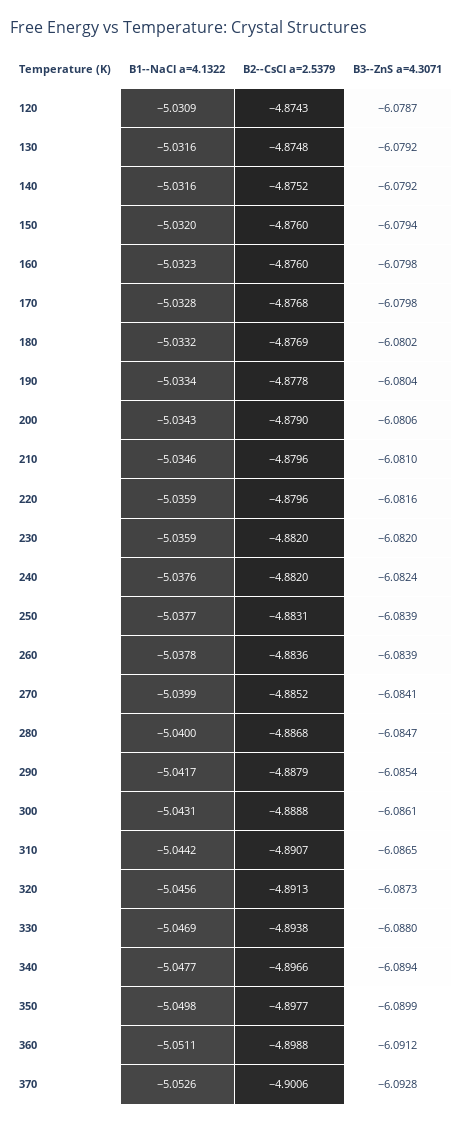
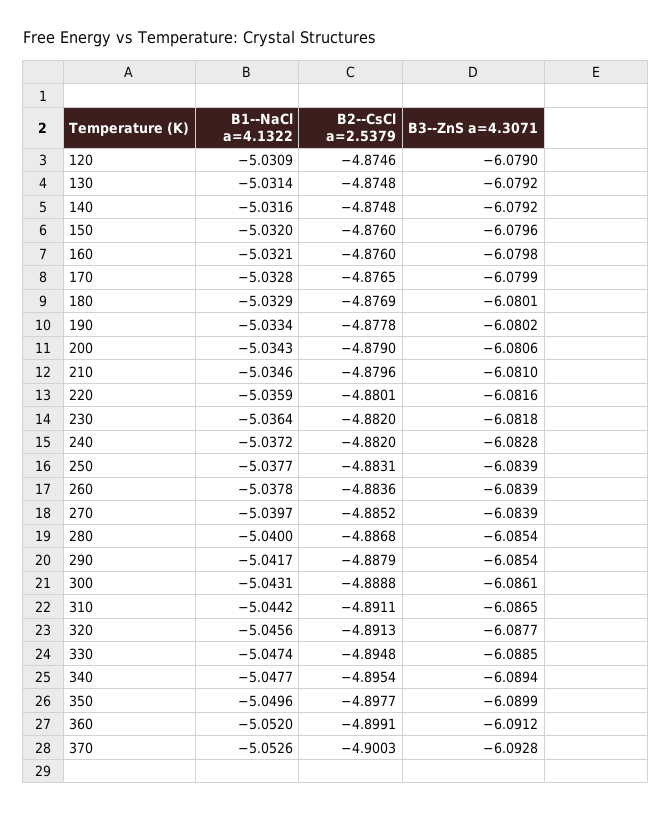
  {
    "B1--NaCl a=4.1322": {
      "120": -5.0309,
-     "130": -5.0316,
+     "130": -5.0314,
      "140": -5.0316,
      "150": -5.032,
-     "160": -5.0323,
+     "160": -5.0321,
      "170": -5.0328,
-     "180": -5.0332,
+     "180": -5.0329,
      "190": -5.0334,
      "200": -5.0343,
      "210": -5.0346,
      "220": -5.0359,
-     "230": -5.0359,
+     "230": -5.0364,
-     "240": -5.0376,
+     "240": -5.0372,
      "250": -5.0377,
      "260": -5.0378,
-     "270": -5.0399,
+     "270": -5.0397,
      "280": -5.04,
      "290": -5.0417,
      "300": -5.0431,
      "310": -5.0442,
      "320": -5.0456,
-     "330": -5.0469,
+     "330": -5.0474,
      "340": -5.0477,
-     "350": -5.0498,
+     "350": -5.0496,
-     "360": -5.0511,
+     "360": -5.052,
      "370": -5.0526
    },
    "B2--CsCl a=2.5379": {
-     "120": -4.8743,
+     "120": -4.8746,
      "130": -4.8748,
-     "140": -4.8752,
+     "140": -4.8748,
      "150": -4.876,
      "160": -4.876,
-     "170": -4.8768,
+     "170": -4.8765,
      "180": -4.8769,
      "190": -4.8778,
      "200": -4.879,
      "210": -4.8796,
-     "220": -4.8796,
+     "220": -4.8801,
      "230": -4.882,
      "240": -4.882,
      "250": -4.8831,
      "260": -4.8836,
      "270": -4.8852,
      "280": -4.8868,
      "290": -4.8879,
      "300": -4.8888,
-     "310": -4.8907,
+     "310": -4.8911,
      "320": -4.8913,
-     "330": -4.8938,
+     "330": -4.8948,
-     "340": -4.8966,
+     "340": -4.8954,
      "350": -4.8977,
-     "360": -4.8988,
+     "360": -4.8991,
-     "370": -4.9006
+     "370": -4.9003
    },
    "B3--ZnS a=4.3071": {
-     "120": -6.0787,
+     "120": -6.079,
      "130": -6.0792,
      "140": -6.0792,
-     "150": -6.0794,
+     "150": -6.0796,
      "160": -6.0798,
-     "170": -6.0798,
+     "170": -6.0799,
-     "180": -6.0802,
+     "180": -6.0801,
-     "190": -6.0804,
+     "190": -6.0802,
      "200": -6.0806,
      "210": -6.081,
      "220": -6.0816,
-     "230": -6.082,
+     "230": -6.0818,
-     "240": -6.0824,
+     "240": -6.0828,
      "250": -6.0839,
      "260": -6.0839,
-     "270": -6.0841,
+     "270": -6.0839,
-     "280": -6.0847,
+     "280": -6.0854,
      "290": -6.0854,
      "300": -6.0861,
      "310": -6.0865,
-     "320": -6.0873,
+     "320": -6.0877,
-     "330": -6.088,
+     "330": -6.0885,
      "340": -6.0894,
      "350": -6.0899,
      "360": -6.0912,
      "370": -6.0928
    }
  }

